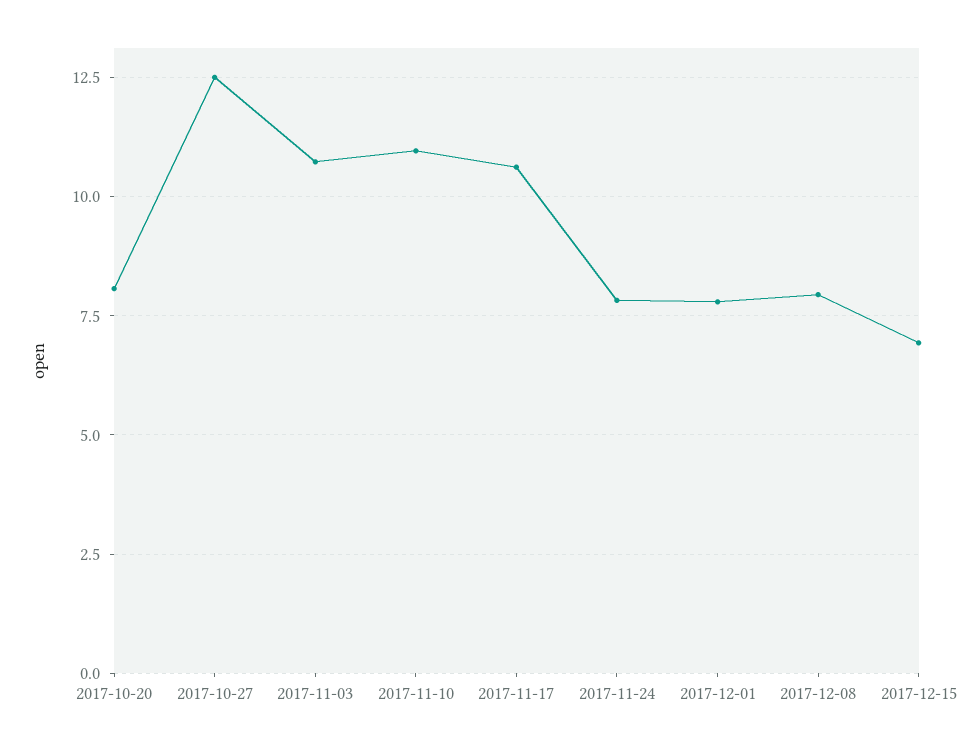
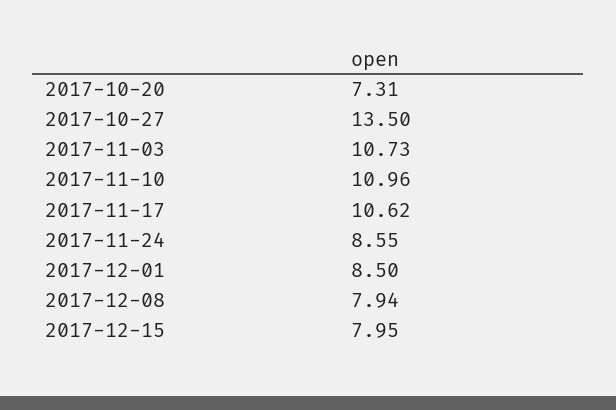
  {
-   "2017-10-20": 8,
+   "2017-10-20": 7.31,
-   "2017-10-27": 12.5,
+   "2017-10-27": 13.5,
    "2017-11-03": 10.73,
    "2017-11-10": 10.96,
    "2017-11-17": 10.62,
-   "2017-11-24": 7.75,
+   "2017-11-24": 8.55,
-   "2017-12-01": 7.75,
+   "2017-12-01": 8.5,
    "2017-12-08": 7.94,
-   "2017-12-15": 7
+   "2017-12-15": 7.95
  }

